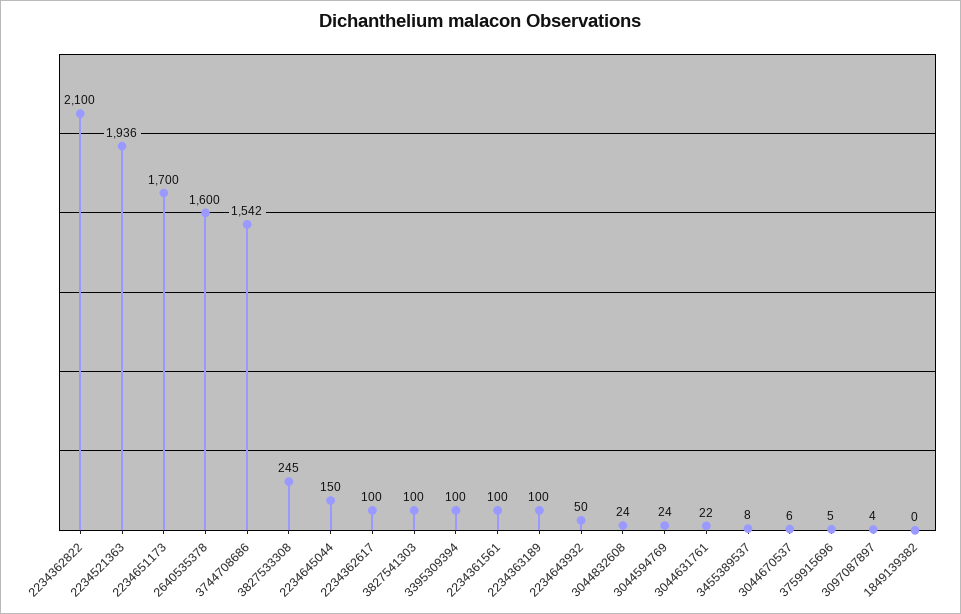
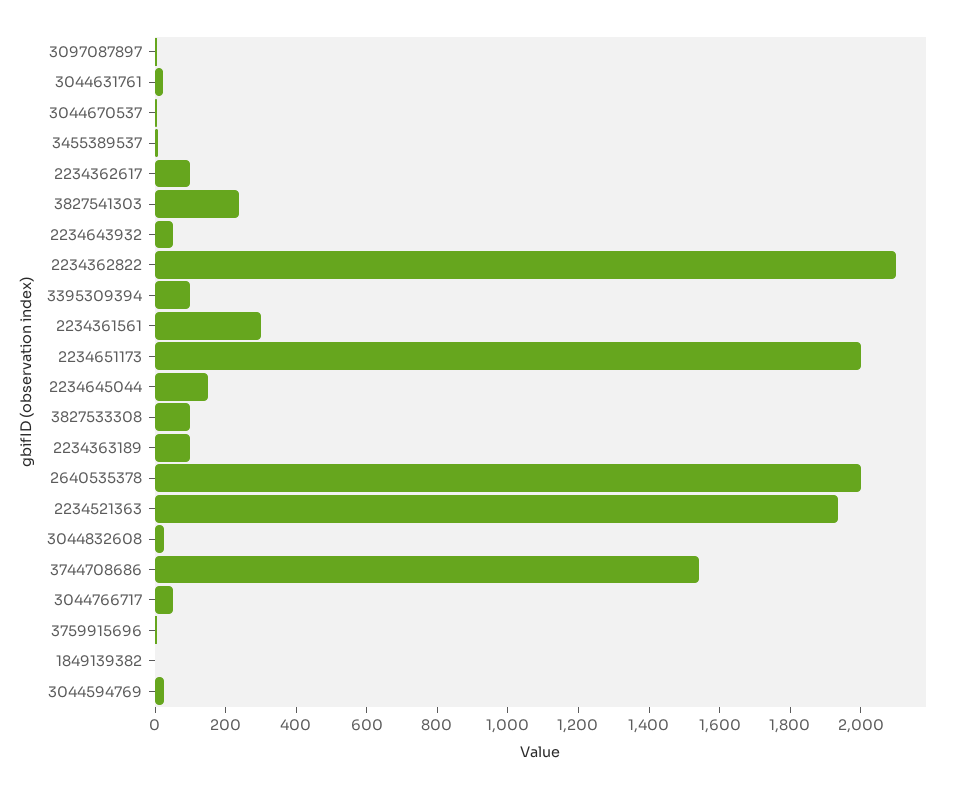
  {
    "2234362822": 2100,
    "2234521363": 1936,
-   "2234651173": 1700,
+   "2234651173": 2000,
-   "2640535378": 1600,
+   "2640535378": 2000,
    "3744708686": 1542,
-   "3827533308": 245,
+   "3827533308": 100,
    "2234645044": 150,
    "2234362617": 100,
-   "3827541303": 100,
+   "3827541303": 250,
    "3395309394": 100,
-   "2234361561": 100,
+   "2234361561": 300,
    "2234363189": 100,
    "2234643932": 50,
    "3044832608": 24,
    "3044594769": 24,
    "3044631761": 22,
    "3455389537": 8,
    "3044670537": 6,
    "3759915696": 5,
    "3097087897": 4,
-   "1849139382": 0
+   "1849139382": 0,
+   "3044766717": 50
  }

